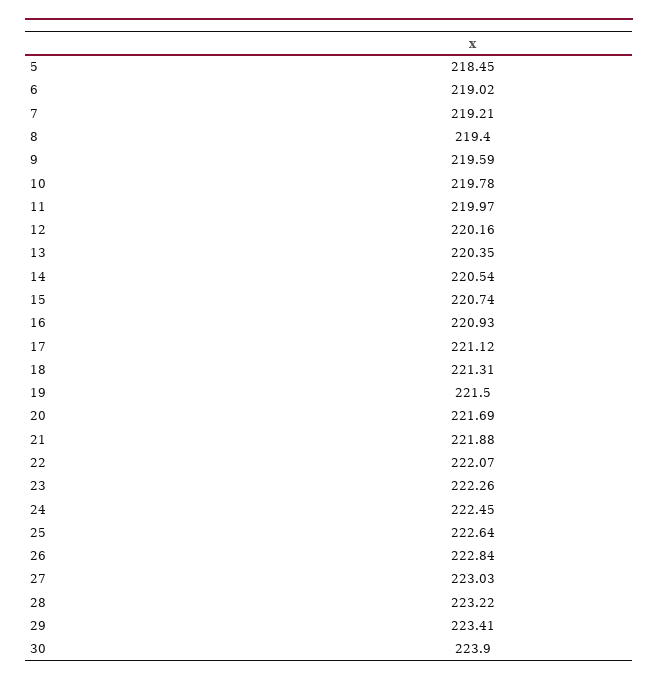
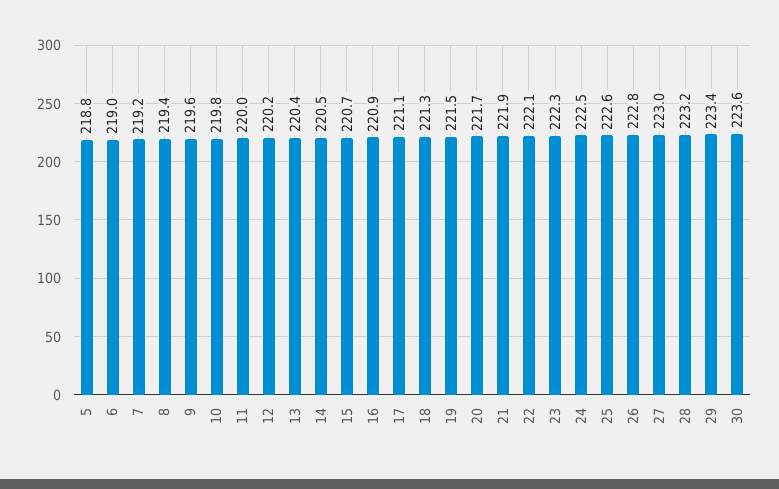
  {
-   "5": 218.45,
+   "5": 218.8,
    "6": 219.02,
    "7": 219.21,
    "8": 219.4,
    "9": 219.59,
    "10": 219.78,
    "11": 219.97,
    "12": 220.16,
    "13": 220.35,
    "14": 220.54,
    "15": 220.74,
    "16": 220.93,
    "17": 221.12,
    "18": 221.31,
    "19": 221.5,
    "20": 221.69,
    "21": 221.88,
    "22": 222.07,
    "23": 222.26,
    "24": 222.45,
    "25": 222.64,
    "26": 222.84,
    "27": 223.03,
    "28": 223.22,
    "29": 223.41,
-   "30": 223.9
+   "30": 223.6
  }

